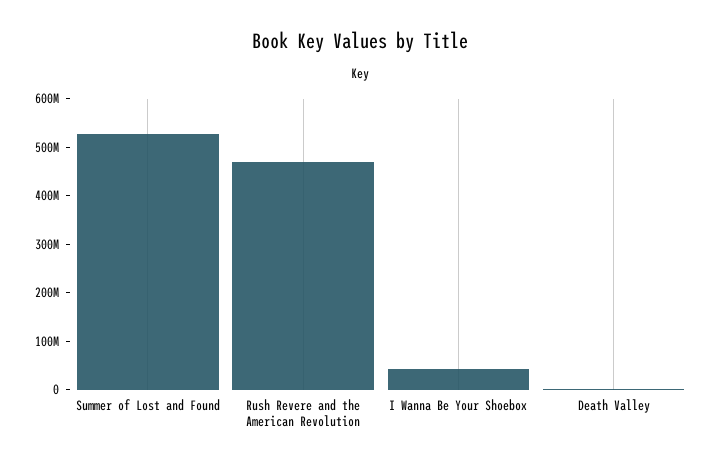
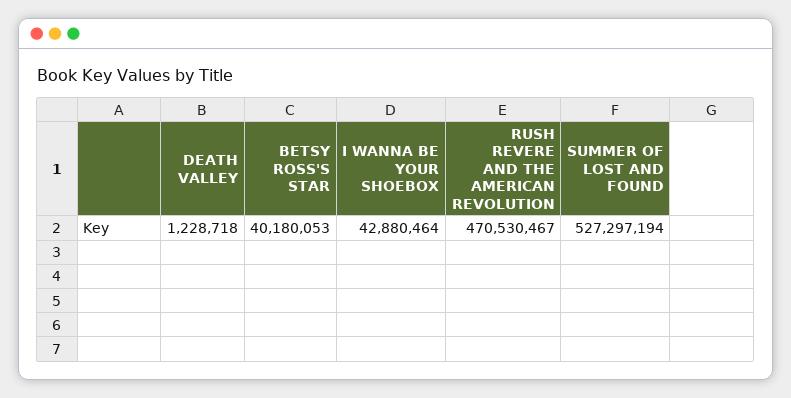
  {
    "Summer of Lost and Found": 527297194,
    "Rush Revere and the American Revolution": 470530467,
    "I Wanna Be Your Shoebox": 42880464,
-   "Death Valley": 1228718
+   "Death Valley": 1228718,
+   "BETSY ROSS'S STAR": 40180053
  }

